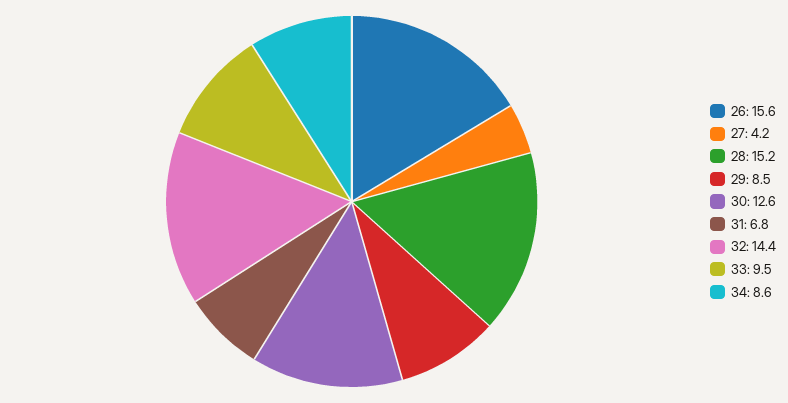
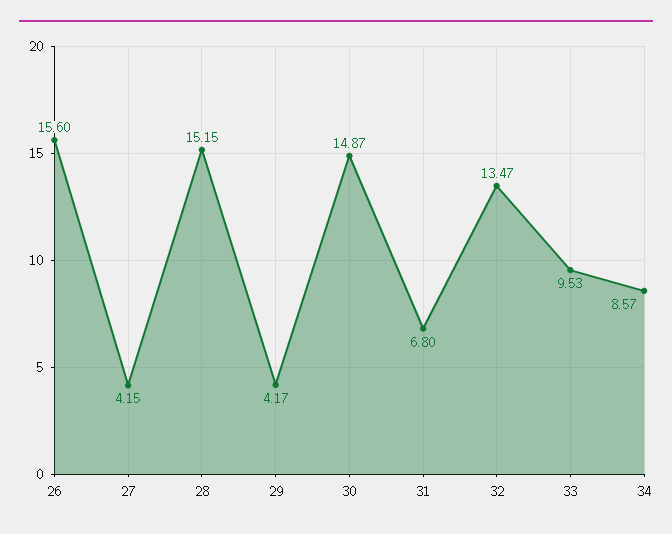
  {
    "26": 15.6,
    "27": 4.15,
    "28": 15.15,
-   "29": 8.5,
+   "29": 4.17,
-   "30": 12.6,
+   "30": 14.87,
    "31": 6.8,
-   "32": 14.4,
+   "32": 13.47,
    "33": 9.53,
    "34": 8.57
  }

